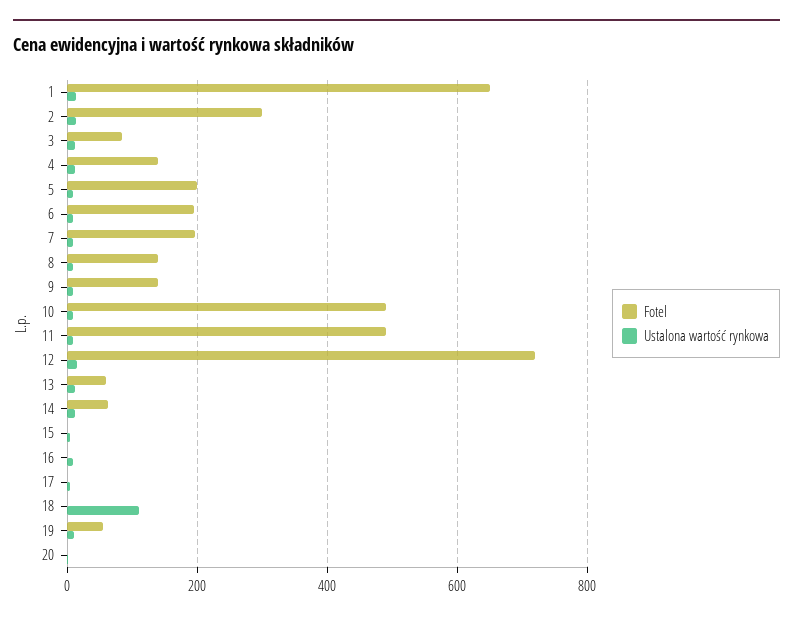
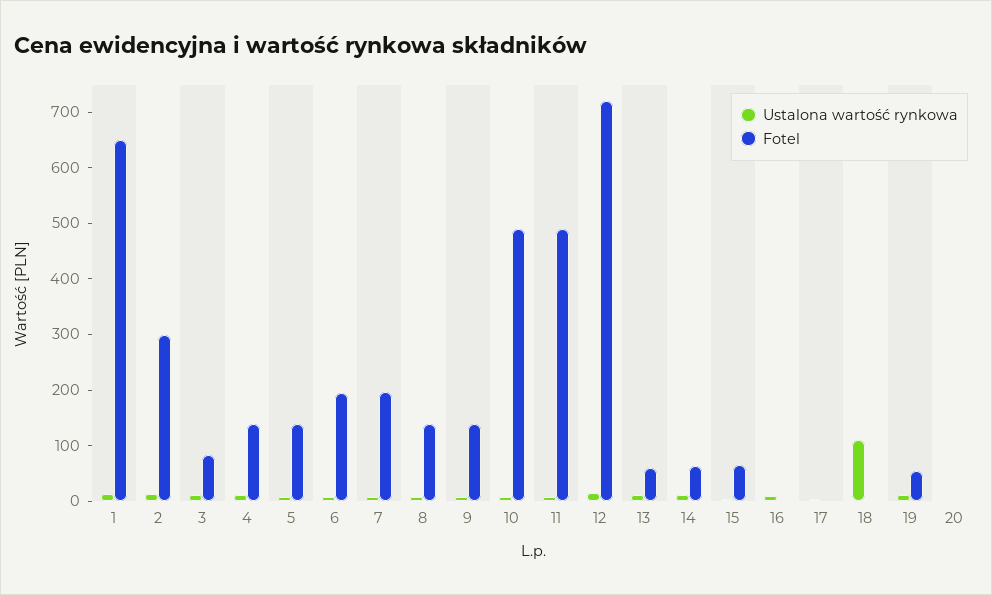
  {
    "Fotel": {
      "1": 660,
      "2": 300,
      "3": 80,
      "4": 140,
-     "5": 200,
+     "5": 140,
      "6": 200,
      "7": 200,
      "8": 140,
      "9": 140,
      "10": 500,
      "11": 500,
      "12": 720,
      "13": 60,
      "14": 60,
-     "15": 0,
+     "15": 60,
      "16": 0,
      "17": 0,
      "18": 0,
      "19": 60,
      "20": 0
    },
    "Ustalona wartość rynkowa": {
      "1": 20,
      "2": 20,
      "3": 20,
      "4": 20,
      "5": 0,
      "6": 0,
      "7": 0,
      "8": 0,
      "9": 0,
      "10": 0,
      "11": 0,
      "12": 20,
      "13": 20,
      "14": 20,
      "15": 0,
      "16": 0,
      "17": 0,
      "18": 100,
      "19": 20,
      "20": 0
    }
  }

